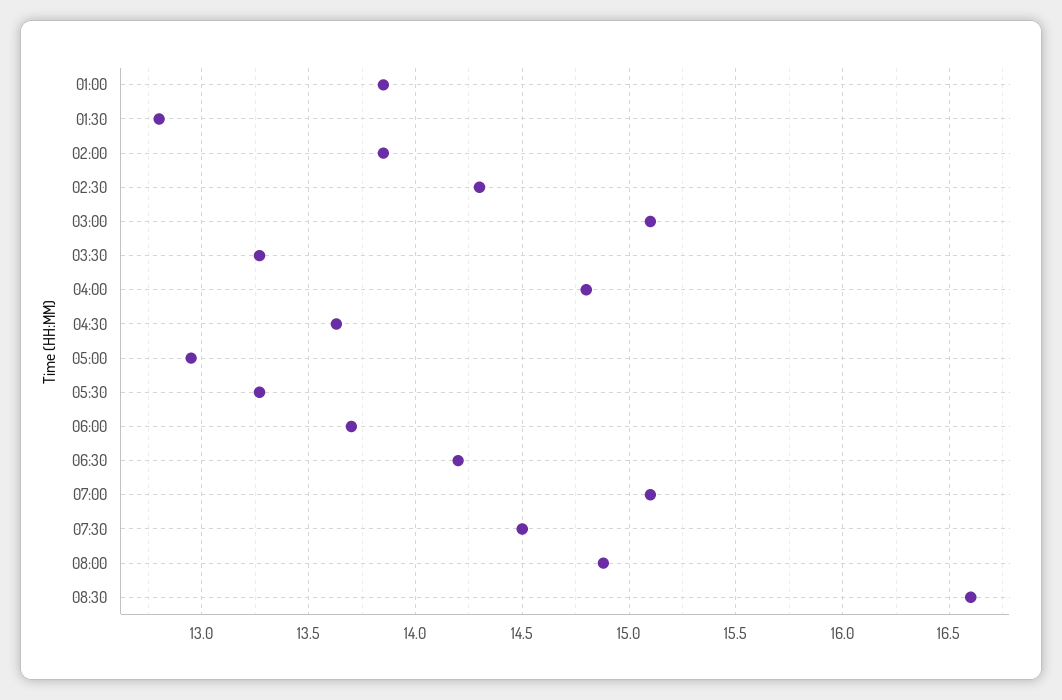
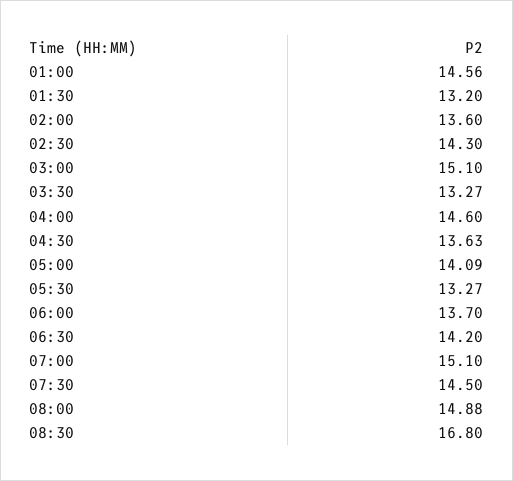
  {
-   "01:00": 13.85,
+   "01:00": 14.56,
-   "01:30": 12.8,
+   "01:30": 13.2,
-   "02:00": 13.85,
+   "02:00": 13.6,
    "02:30": 14.3,
    "03:00": 15.1,
    "03:30": 13.27,
-   "04:00": 14.8,
+   "04:00": 14.6,
    "04:30": 13.63,
-   "05:00": 12.95,
+   "05:00": 14.09,
    "05:30": 13.27,
    "06:00": 13.7,
    "06:30": 14.2,
    "07:00": 15.1,
    "07:30": 14.5,
    "08:00": 14.88,
-   "08:30": 16.6
+   "08:30": 16.8
  }

